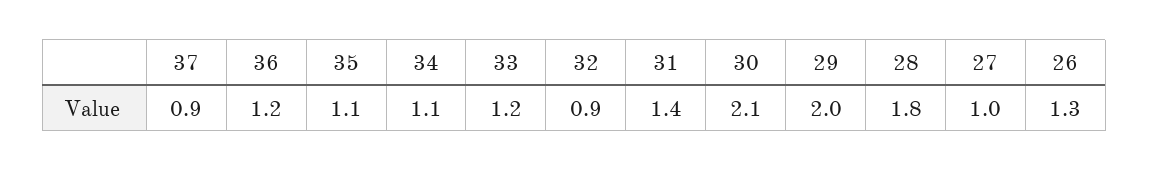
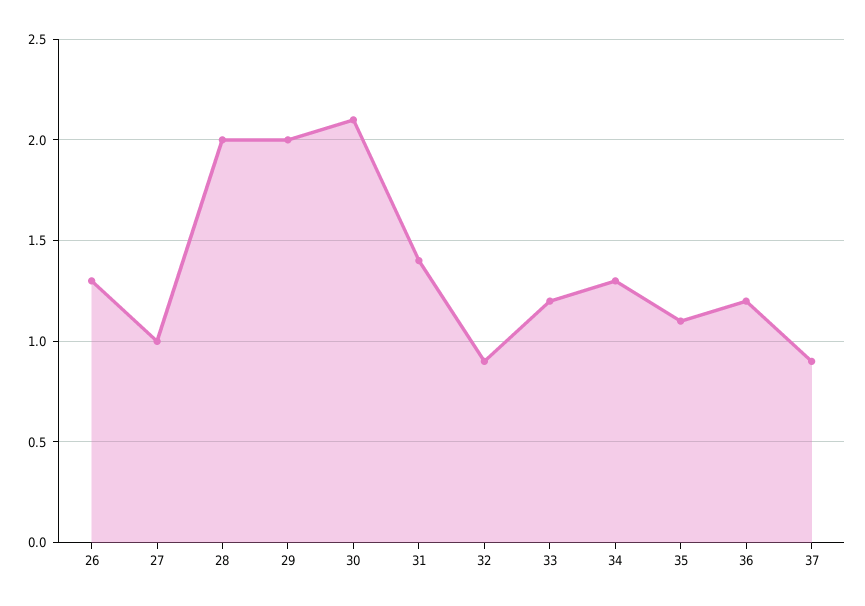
  {
    "37": 0.9,
    "36": 1.2,
    "35": 1.1,
-   "34": 1.1,
+   "34": 1.3,
    "33": 1.2,
    "32": 0.9,
    "31": 1.4,
    "30": 2.1,
    "29": 2,
-   "28": 1.8,
+   "28": 2,
    "27": 1,
    "26": 1.3
  }

